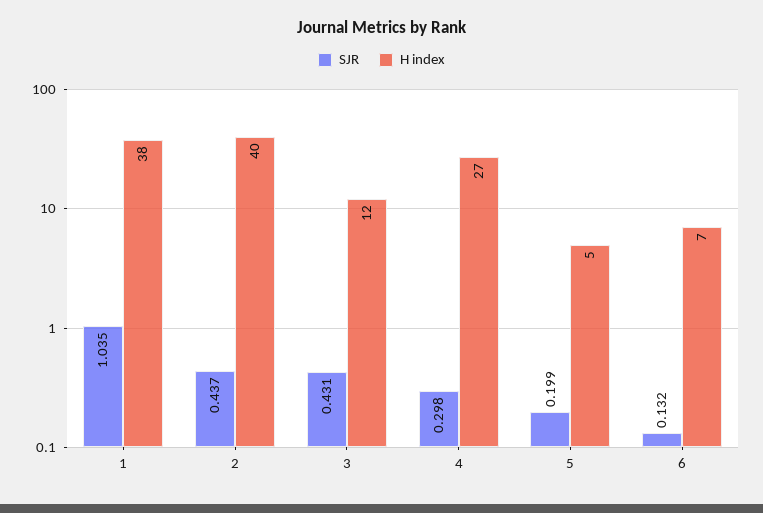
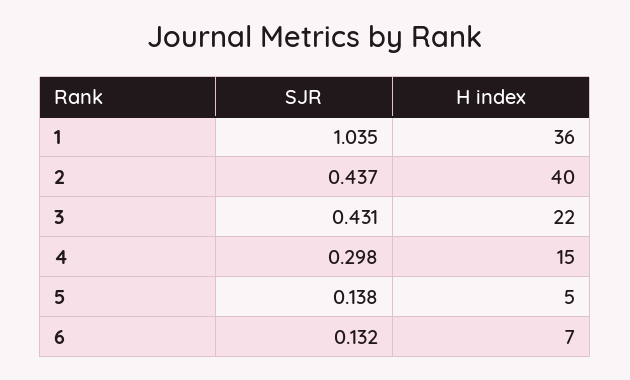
  {
    "SJR": {
      "1": 1.035,
      "2": 0.437,
      "3": 0.431,
      "4": 0.298,
-     "5": 0.199,
+     "5": 0.138,
      "6": 0.132
    },
    "H index": {
-     "1": 38,
+     "1": 36,
      "2": 40,
-     "3": 12,
+     "3": 22,
-     "4": 27,
+     "4": 15,
      "5": 5,
      "6": 7
    }
  }

